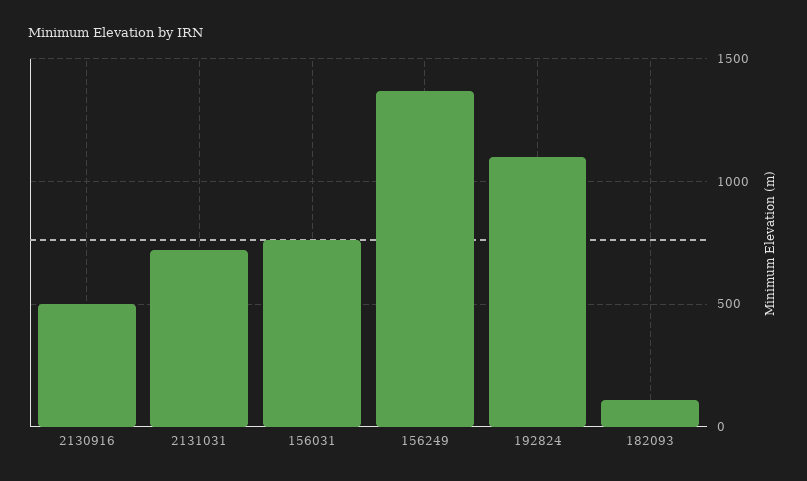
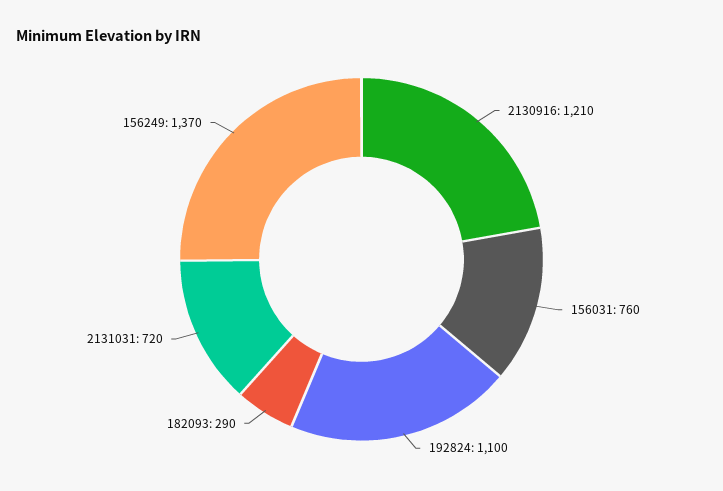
  {
-   "2130916": 500,
+   "2130916": 1210,
    "2131031": 720,
    "156031": 760,
    "156249": 1370,
    "192824": 1100,
-   "182093": 100
+   "182093": 290
  }

